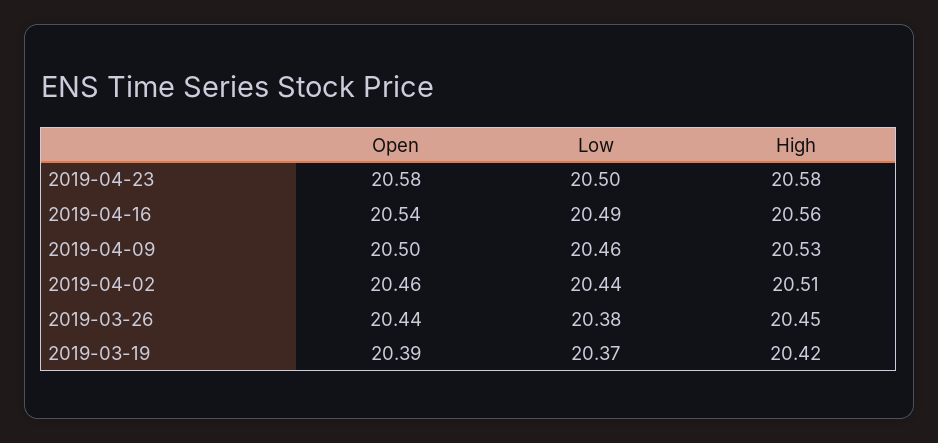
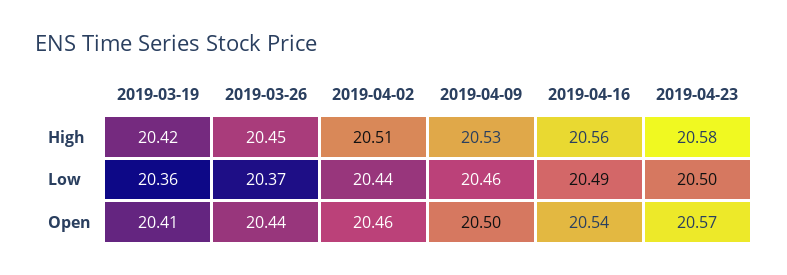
  {
    "Open": {
-     "2019-04-23": 20.58,
+     "2019-04-23": 20.57,
      "2019-04-16": 20.54,
      "2019-04-09": 20.5,
      "2019-04-02": 20.46,
      "2019-03-26": 20.44,
-     "2019-03-19": 20.39
+     "2019-03-19": 20.41
    },
    "Low": {
      "2019-04-23": 20.5,
      "2019-04-16": 20.49,
      "2019-04-09": 20.46,
      "2019-04-02": 20.44,
-     "2019-03-26": 20.38,
+     "2019-03-26": 20.37,
-     "2019-03-19": 20.37
+     "2019-03-19": 20.36
    },
    "High": {
      "2019-04-23": 20.58,
      "2019-04-16": 20.56,
      "2019-04-09": 20.53,
      "2019-04-02": 20.51,
      "2019-03-26": 20.45,
      "2019-03-19": 20.42
    }
  }

